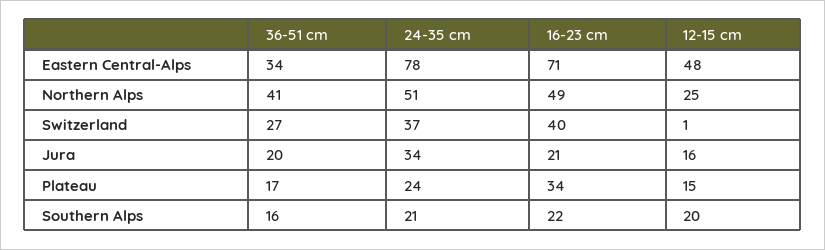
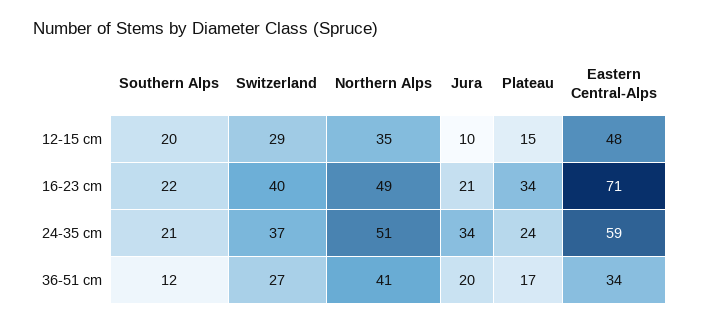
  {
    "36-51 cm": {
      "Eastern Central-Alps": 34,
      "Northern Alps": 41,
      "Switzerland": 27,
      "Jura": 20,
      "Plateau": 17,
-     "Southern Alps": 16
+     "Southern Alps": 12
    },
    "24-35 cm": {
-     "Eastern Central-Alps": 78,
+     "Eastern Central-Alps": 59,
      "Northern Alps": 51,
      "Switzerland": 37,
      "Jura": 34,
      "Plateau": 24,
      "Southern Alps": 21
    },
    "16-23 cm": {
      "Eastern Central-Alps": 71,
      "Northern Alps": 49,
      "Switzerland": 40,
      "Jura": 21,
      "Plateau": 34,
      "Southern Alps": 22
    },
    "12-15 cm": {
      "Eastern Central-Alps": 48,
-     "Northern Alps": 25,
+     "Northern Alps": 35,
-     "Switzerland": 1,
+     "Switzerland": 29,
-     "Jura": 16,
+     "Jura": 10,
      "Plateau": 15,
      "Southern Alps": 20
    }
  }

